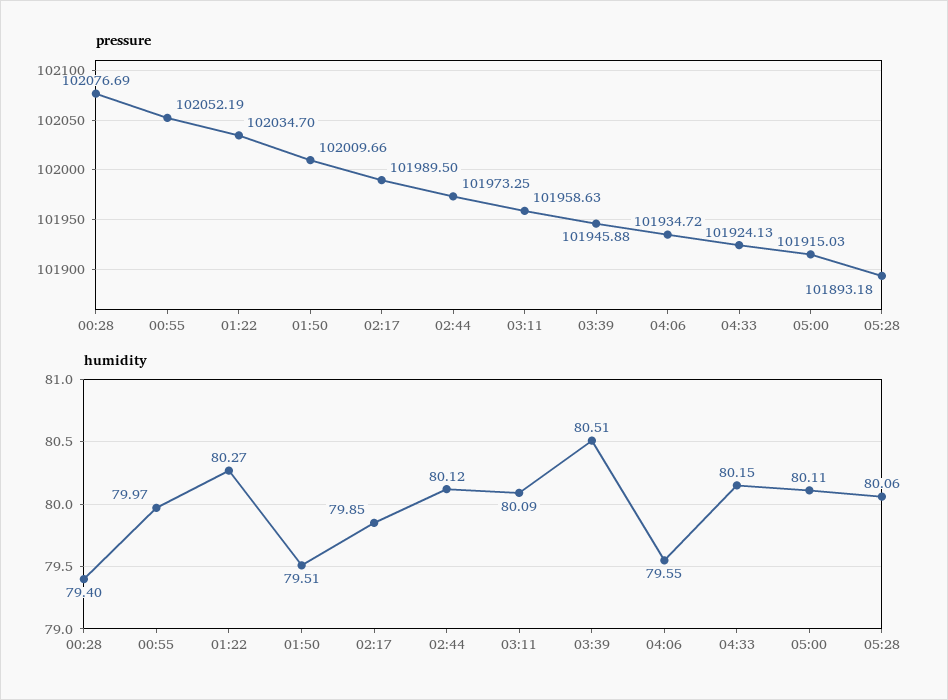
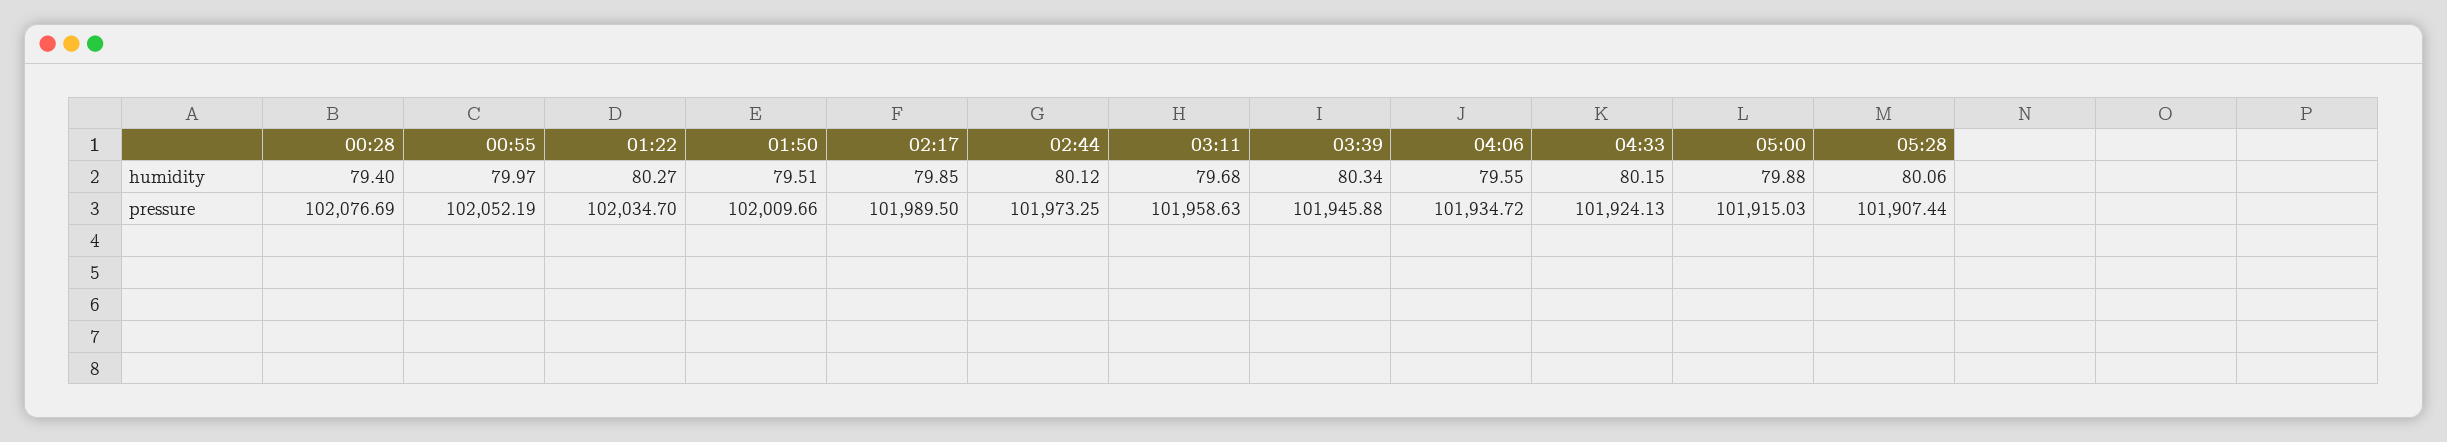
  {
    "pressure": {
      "00:28": 102076.69,
      "00:55": 102052.19,
      "01:22": 102034.7,
      "01:50": 102009.66,
      "02:17": 101989.5,
      "02:44": 101973.25,
      "03:11": 101958.63,
      "03:39": 101945.88,
      "04:06": 101934.72,
      "04:33": 101924.13,
      "05:00": 101915.03,
-     "05:28": 101893.18
+     "05:28": 101907.44
    },
    "humidity": {
      "00:28": 79.4,
      "00:55": 79.97,
      "01:22": 80.27,
      "01:50": 79.51,
      "02:17": 79.85,
      "02:44": 80.12,
-     "03:11": 80.09,
+     "03:11": 79.68,
-     "03:39": 80.51,
+     "03:39": 80.34,
      "04:06": 79.55,
      "04:33": 80.15,
-     "05:00": 80.11,
+     "05:00": 79.88,
      "05:28": 80.06
    }
  }

